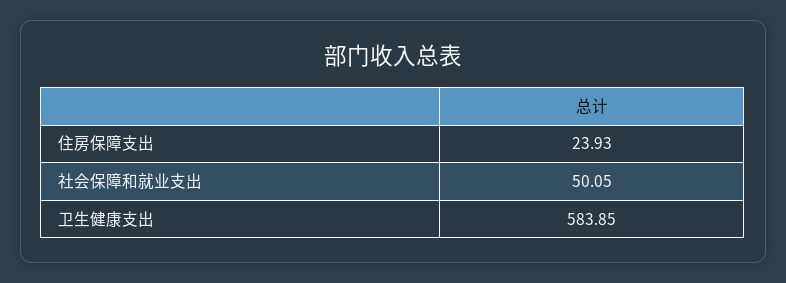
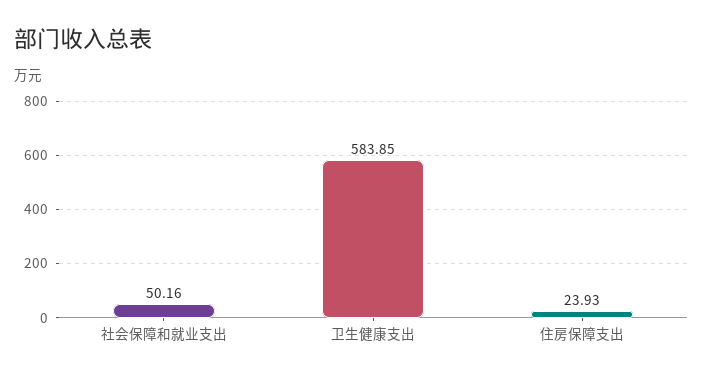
  {
    "住房保障支出": 23.93,
-   "社会保障和就业支出": 50.05,
+   "社会保障和就业支出": 50.16,
    "卫生健康支出": 583.85
  }

